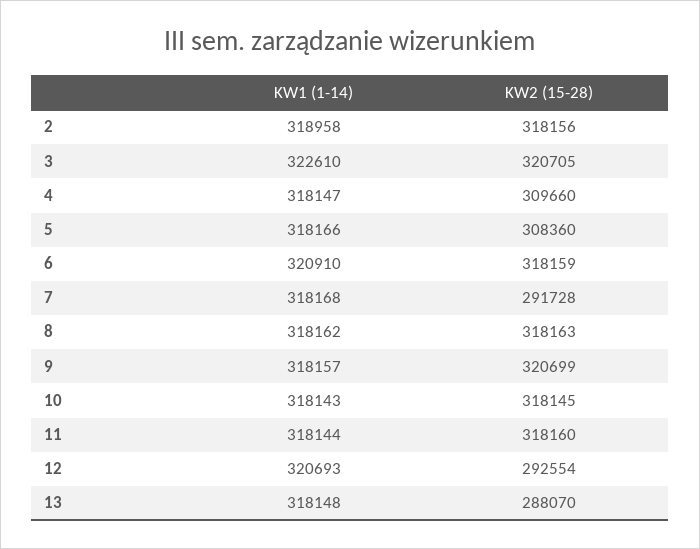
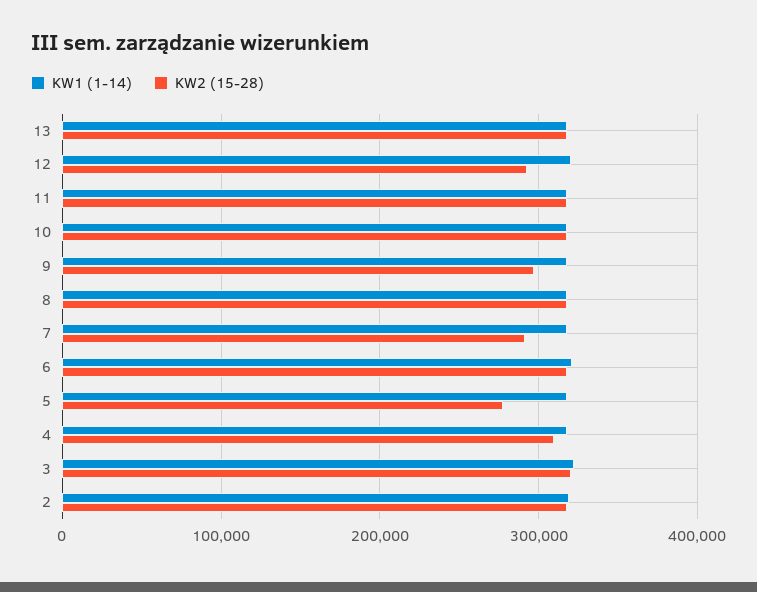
  {
    "KW1 (1-14)": {
      "2": 318958,
      "3": 322610,
      "4": 318147,
      "5": 318166,
      "6": 320910,
      "7": 318168,
      "8": 318162,
      "9": 318157,
      "10": 318143,
      "11": 318144,
      "12": 320693,
      "13": 318148
    },
    "KW2 (15-28)": {
      "2": 318156,
      "3": 320705,
      "4": 309660,
-     "5": 308360,
+     "5": 280000,
      "6": 318159,
      "7": 291728,
      "8": 318163,
-     "9": 320699,
+     "9": 300000,
      "10": 318145,
      "11": 318160,
      "12": 292554,
-     "13": 288070
+     "13": 320000
    }
  }

